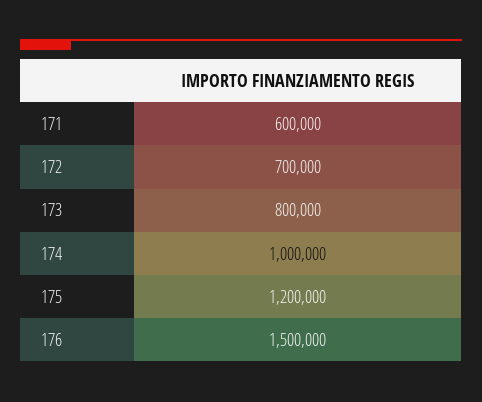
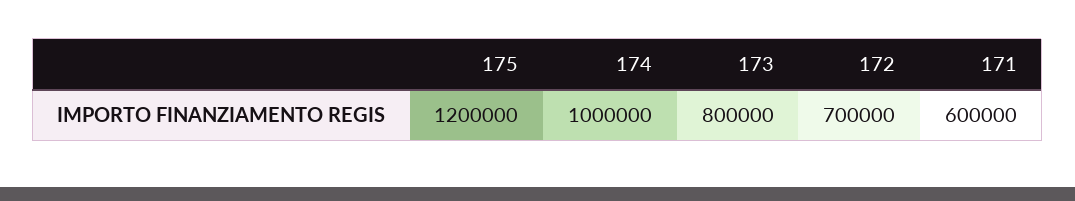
  {
    "171": 600000,
    "172": 700000,
    "173": 800000,
    "174": 1000000,
-   "175": 1200000,
+   "175": 1200000
-   "176": 1500000
  }

